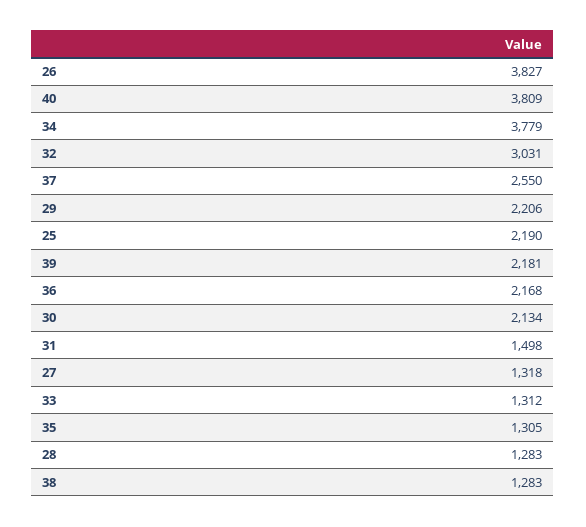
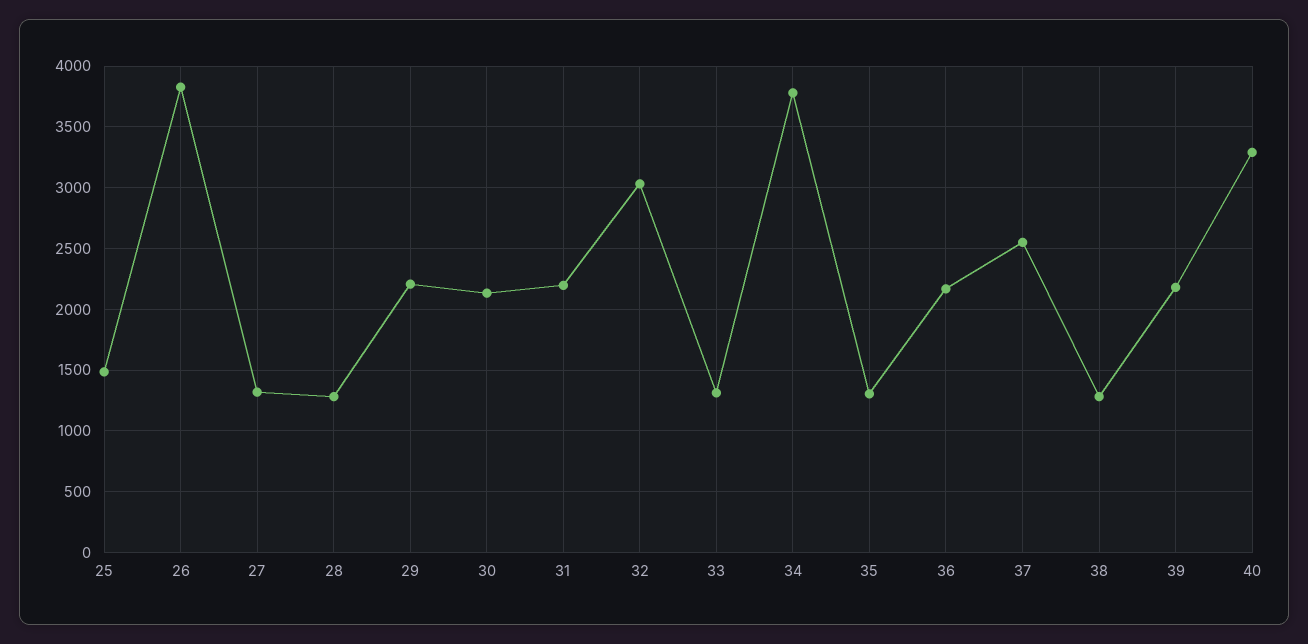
  {
    "26": 3827,
-   "40": 3809,
+   "40": 3300,
    "34": 3779,
    "32": 3031,
    "37": 2550,
    "29": 2206,
-   "25": 2190,
+   "25": 1500,
    "39": 2181,
    "36": 2168,
    "30": 2134,
-   "31": 1498,
+   "31": 2200,
    "27": 1318,
    "33": 1312,
    "35": 1305,
    "28": 1283,
    "38": 1283
  }

